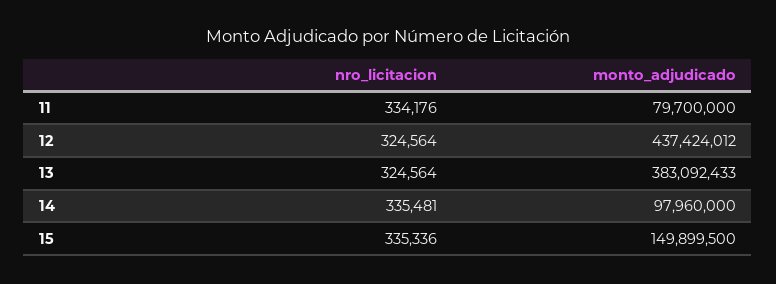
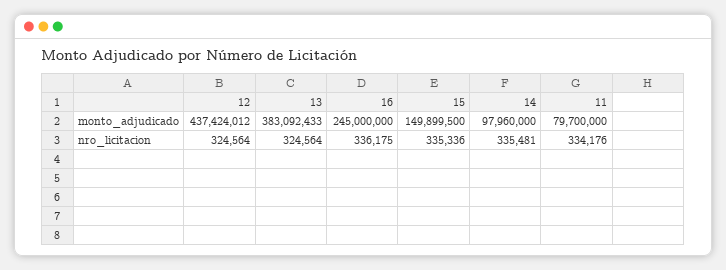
  {
    "nro_licitacion": {
      "11": 334176,
      "12": 324564,
      "13": 324564,
      "14": 335481,
-     "15": 335336
+     "15": 335336,
+     "16": 336175
    },
    "monto_adjudicado": {
      "11": 79700000,
      "12": 437424012,
      "13": 383092433,
      "14": 97960000,
-     "15": 149899500
+     "15": 149899500,
+     "16": 245000000
    }
  }

